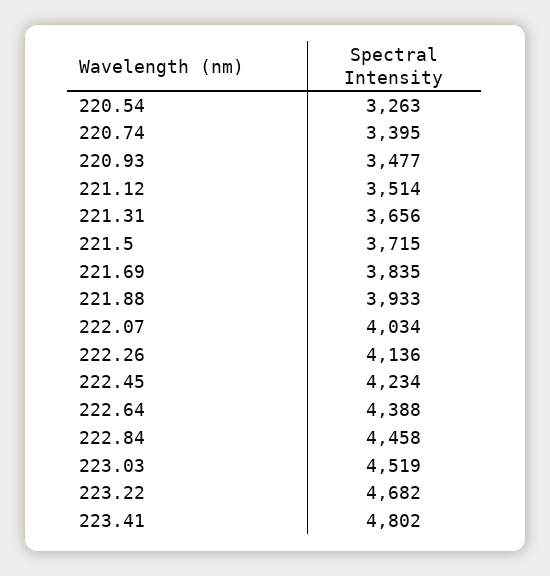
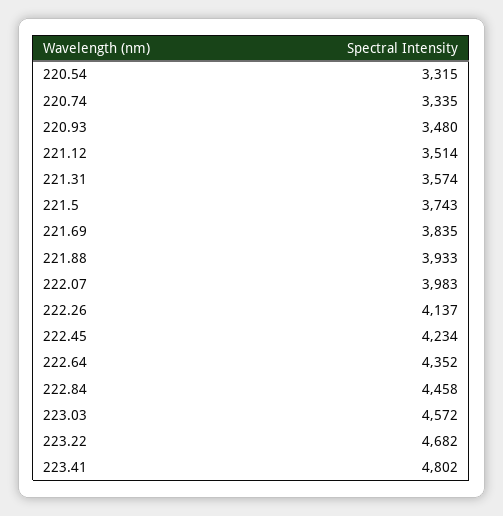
  {
-   "220.54": 3263,
+   "220.54": 3315,
-   "220.74": 3395,
+   "220.74": 3335,
-   "220.93": 3477,
+   "220.93": 3480,
    "221.12": 3514,
-   "221.31": 3656,
+   "221.31": 3574,
-   "221.5": 3715,
+   "221.5": 3743,
    "221.69": 3835,
    "221.88": 3933,
-   "222.07": 4034,
+   "222.07": 3983,
-   "222.26": 4136,
+   "222.26": 4137,
    "222.45": 4234,
-   "222.64": 4388,
+   "222.64": 4352,
    "222.84": 4458,
-   "223.03": 4519,
+   "223.03": 4572,
    "223.22": 4682,
    "223.41": 4802
  }

